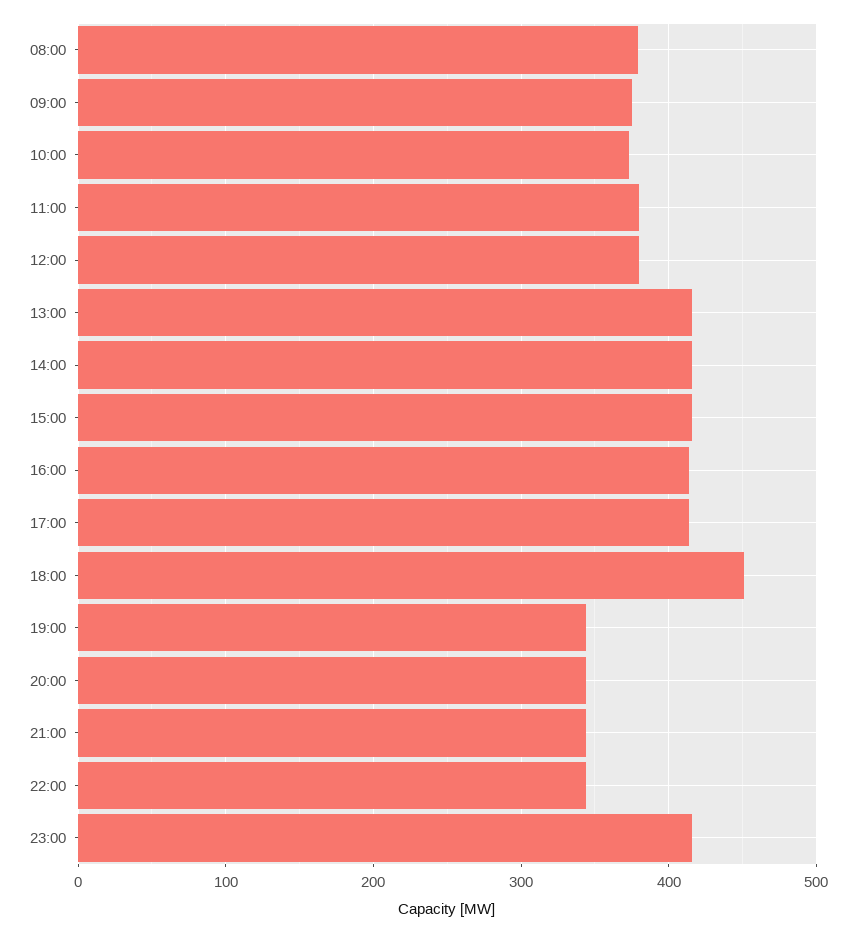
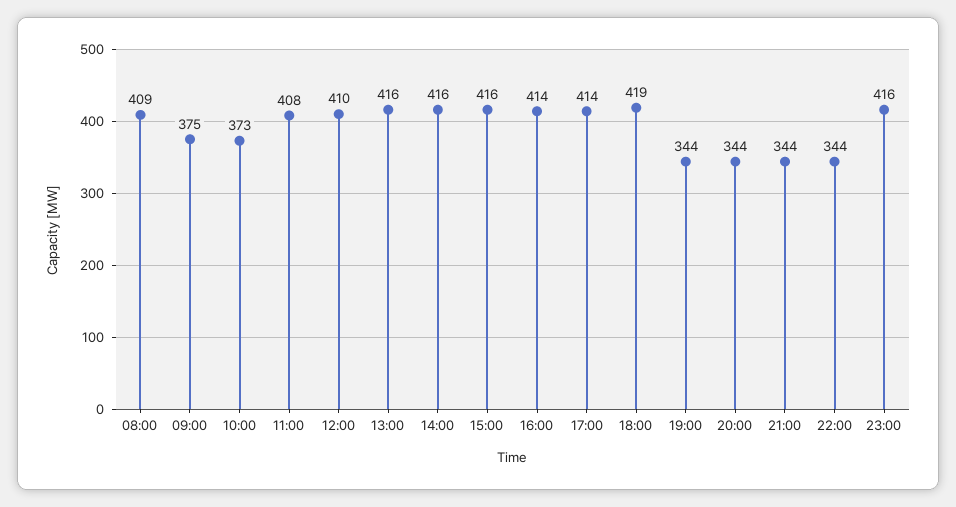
  {
-   "08:00": 380,
+   "08:00": 409,
    "09:00": 375,
    "10:00": 373,
-   "11:00": 380,
+   "11:00": 408,
-   "12:00": 380,
+   "12:00": 410,
    "13:00": 416,
    "14:00": 416,
    "15:00": 416,
    "16:00": 414,
    "17:00": 414,
-   "18:00": 450,
+   "18:00": 419,
    "19:00": 344,
    "20:00": 344,
    "21:00": 344,
    "22:00": 344,
    "23:00": 416
  }

